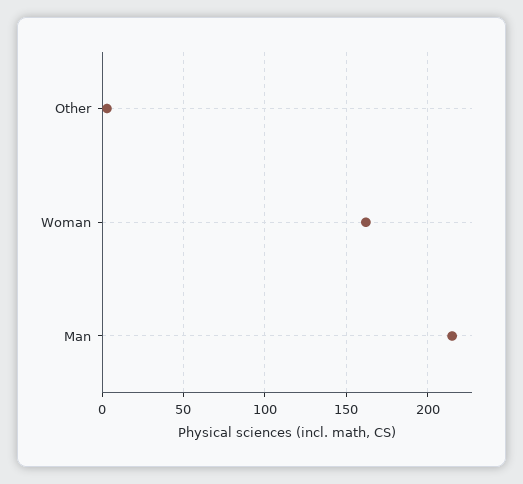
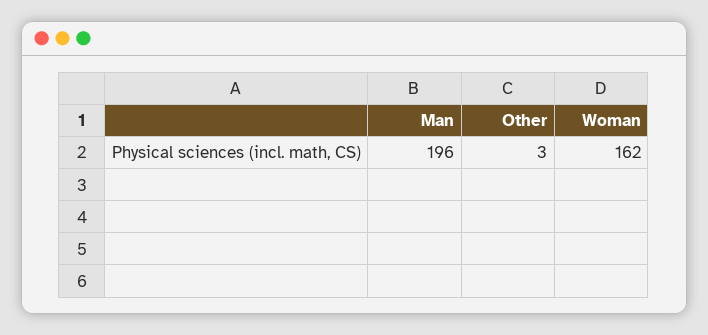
  {
    "Other": 3,
    "Woman": 162,
-   "Man": 215
+   "Man": 196
  }

